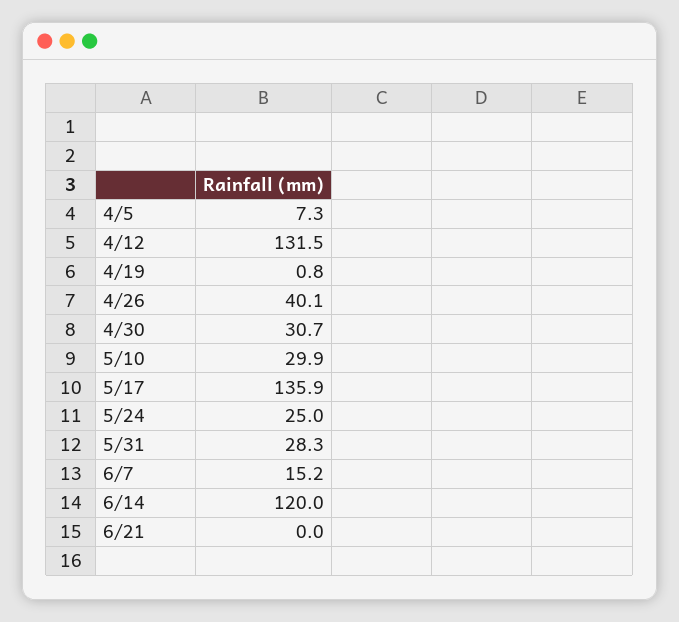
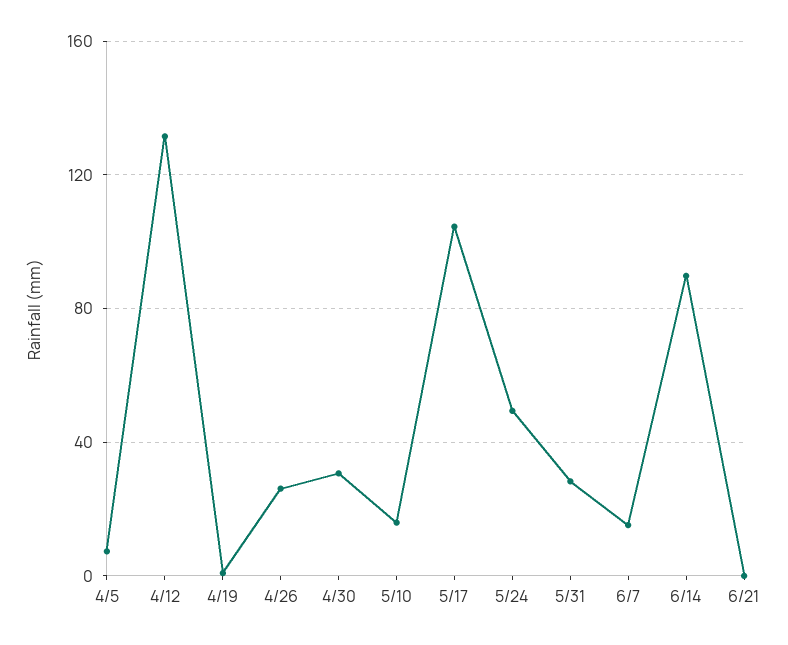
  {
    "4/5": 7.3,
    "4/12": 131.5,
    "4/19": 0.8,
-   "4/26": 40.1,
+   "4/26": 25,
    "4/30": 30.7,
-   "5/10": 29.9,
+   "5/10": 15,
-   "5/17": 135.9,
+   "5/17": 105,
-   "5/24": 25,
+   "5/24": 50,
    "5/31": 28.3,
    "6/7": 15.2,
-   "6/14": 120,
+   "6/14": 90,
    "6/21": 0
  }

